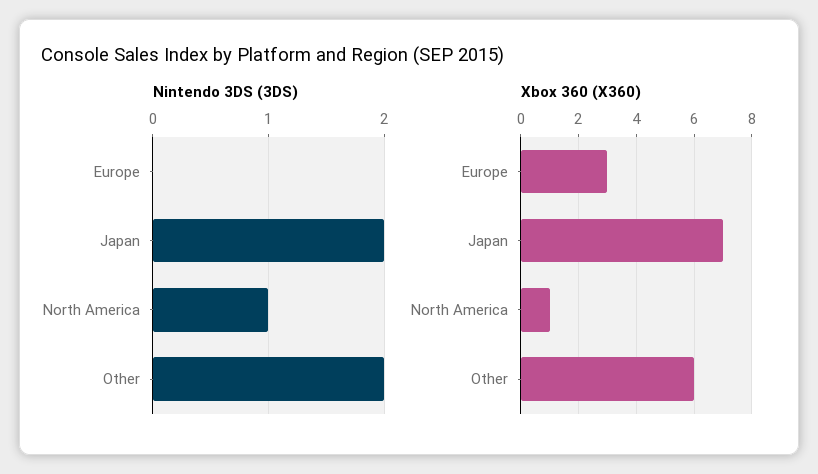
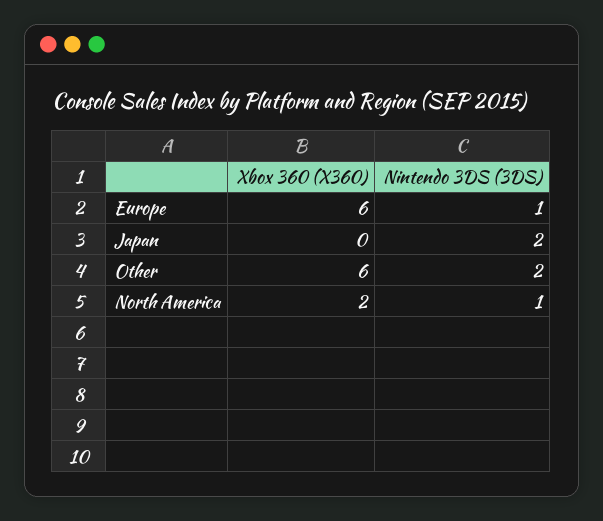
  {
    "Nintendo 3DS (3DS)": {
-     "Europe": 0,
+     "Europe": 1,
      "Japan": 2,
      "North America": 1,
      "Other": 2
    },
    "Xbox 360 (X360)": {
-     "Europe": 3,
+     "Europe": 6,
-     "Japan": 7,
+     "Japan": 0,
-     "North America": 1,
+     "North America": 2,
      "Other": 6
    }
  }

